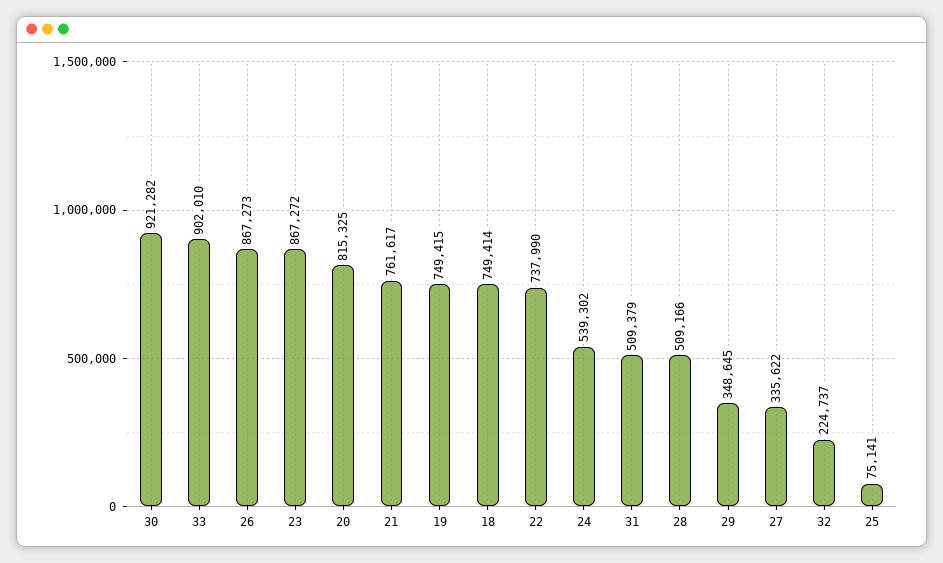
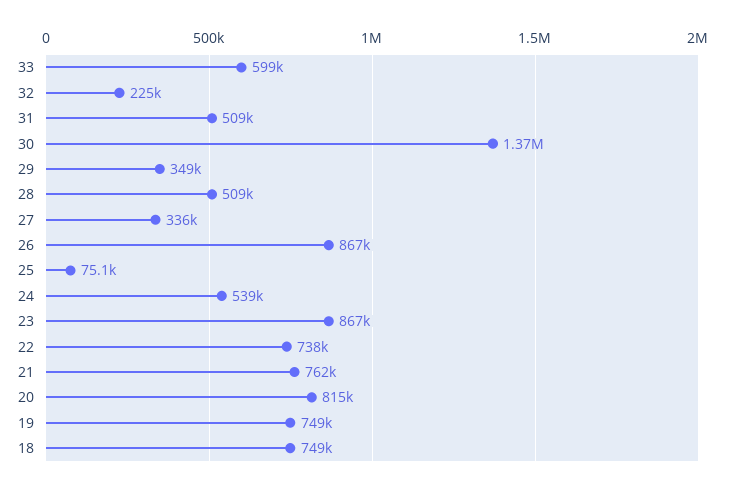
  {
-   "30": 921282,
+   "30": 1370000,
-   "33": 902010,
+   "33": 599000,
    "26": 867273,
    "23": 867272,
    "20": 815325,
    "21": 761617,
    "19": 749415,
    "18": 749414,
    "22": 737990,
    "24": 539302,
    "31": 509379,
    "28": 509166,
    "29": 348645,
    "27": 335622,
    "32": 224737,
    "25": 75141
  }

